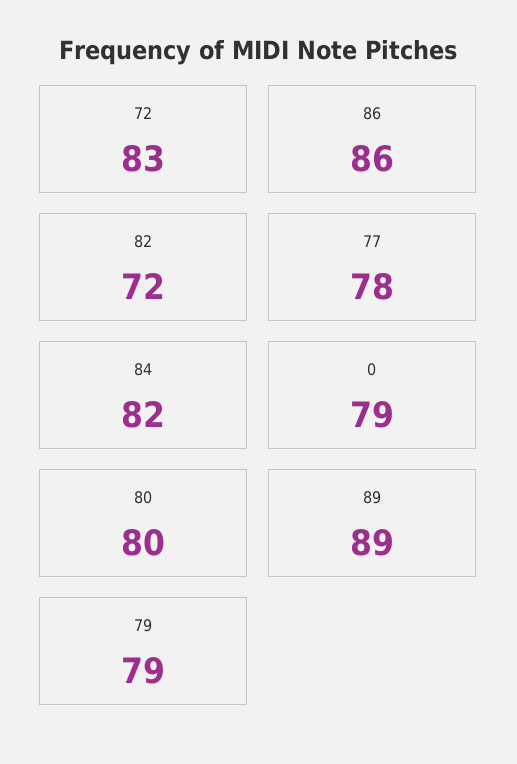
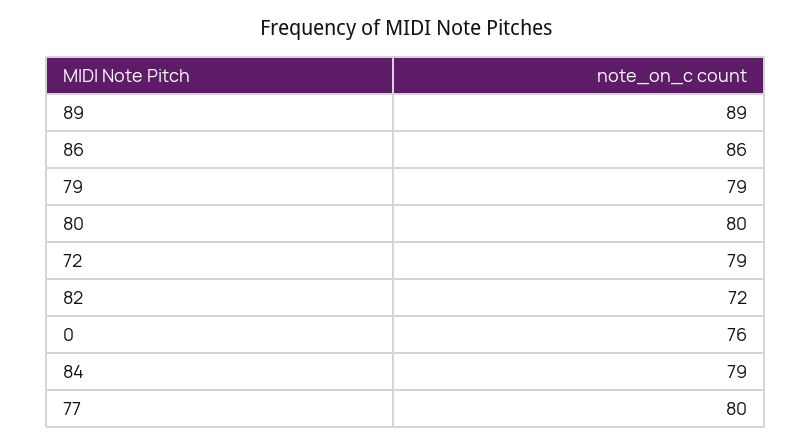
  {
-   "72": 83,
+   "72": 79,
    "86": 86,
    "82": 72,
-   "77": 78,
+   "77": 80,
-   "84": 82,
+   "84": 79,
-   "0": 79,
+   "0": 76,
    "80": 80,
    "89": 89,
    "79": 79
  }

